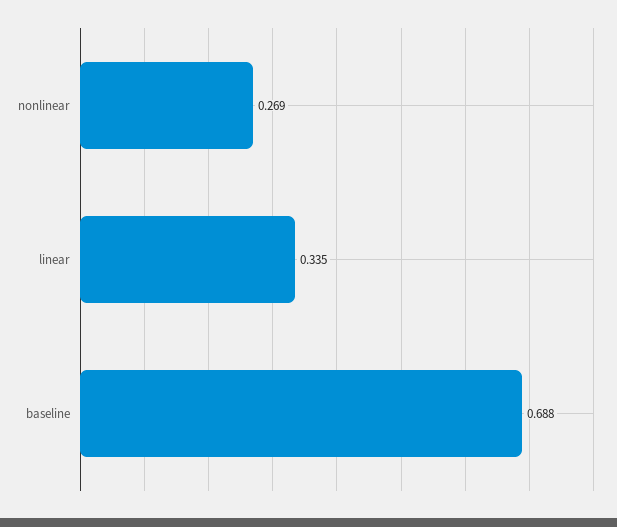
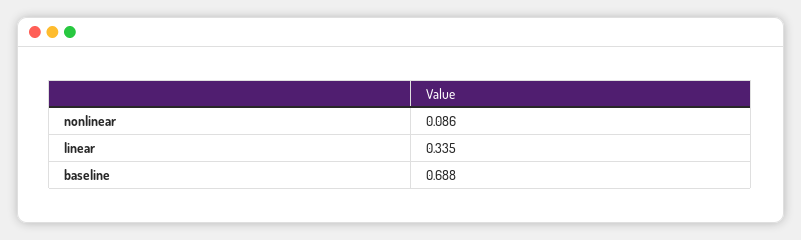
  {
-   "nonlinear": 0.269,
+   "nonlinear": 0.086,
    "linear": 0.335,
    "baseline": 0.688
  }

